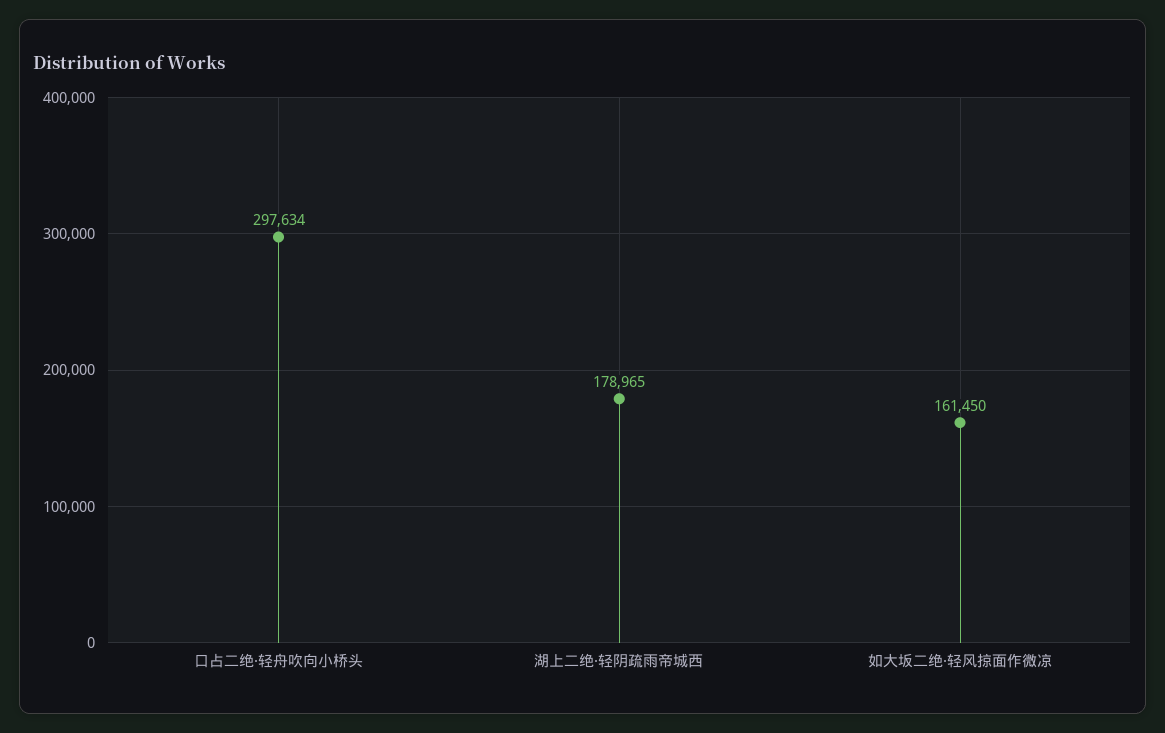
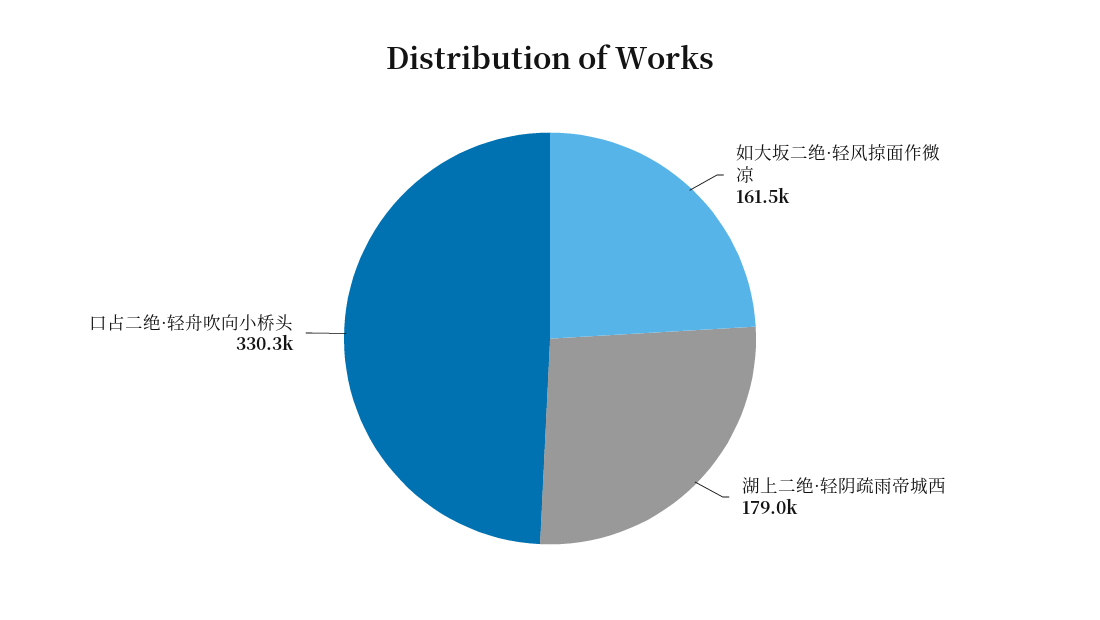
  {
-   "口占二绝·轻舟吹向小桥头": 297634,
+   "口占二绝·轻舟吹向小桥头": 330300,
    "湖上二绝·轻阴疏雨帝城西": 178965,
    "如大坂二绝·轻风掠面作微凉": 161450
  }

